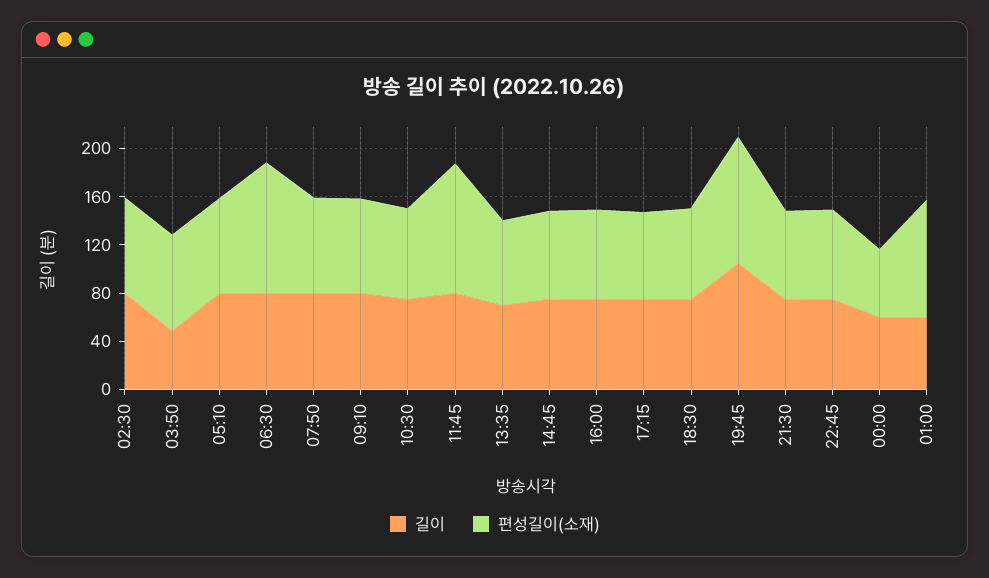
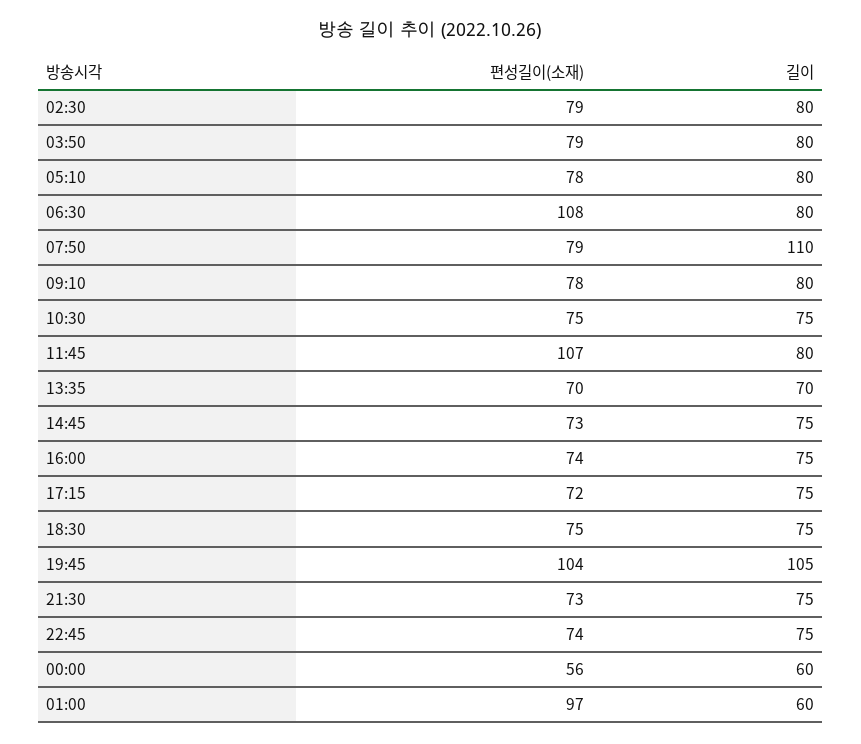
  {
    "길이": {
      "02:30": 80,
-     "03:50": 50,
+     "03:50": 80,
      "05:10": 80,
      "06:30": 80,
-     "07:50": 80,
+     "07:50": 110,
      "09:10": 80,
      "10:30": 75,
      "11:45": 80,
      "13:35": 70,
      "14:45": 75,
      "16:00": 75,
      "17:15": 75,
      "18:30": 75,
      "19:45": 105,
      "21:30": 75,
      "22:45": 75,
      "00:00": 60,
      "01:00": 60
    },
    "편성길이(소재)": {
      "02:30": 79,
      "03:50": 79,
      "05:10": 78,
      "06:30": 108,
      "07:50": 79,
      "09:10": 78,
      "10:30": 75,
      "11:45": 107,
      "13:35": 70,
      "14:45": 73,
      "16:00": 74,
      "17:15": 72,
      "18:30": 75,
      "19:45": 104,
      "21:30": 73,
      "22:45": 74,
      "00:00": 56,
      "01:00": 97
    }
  }

